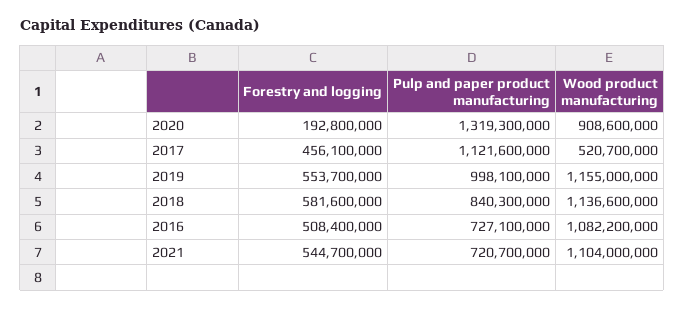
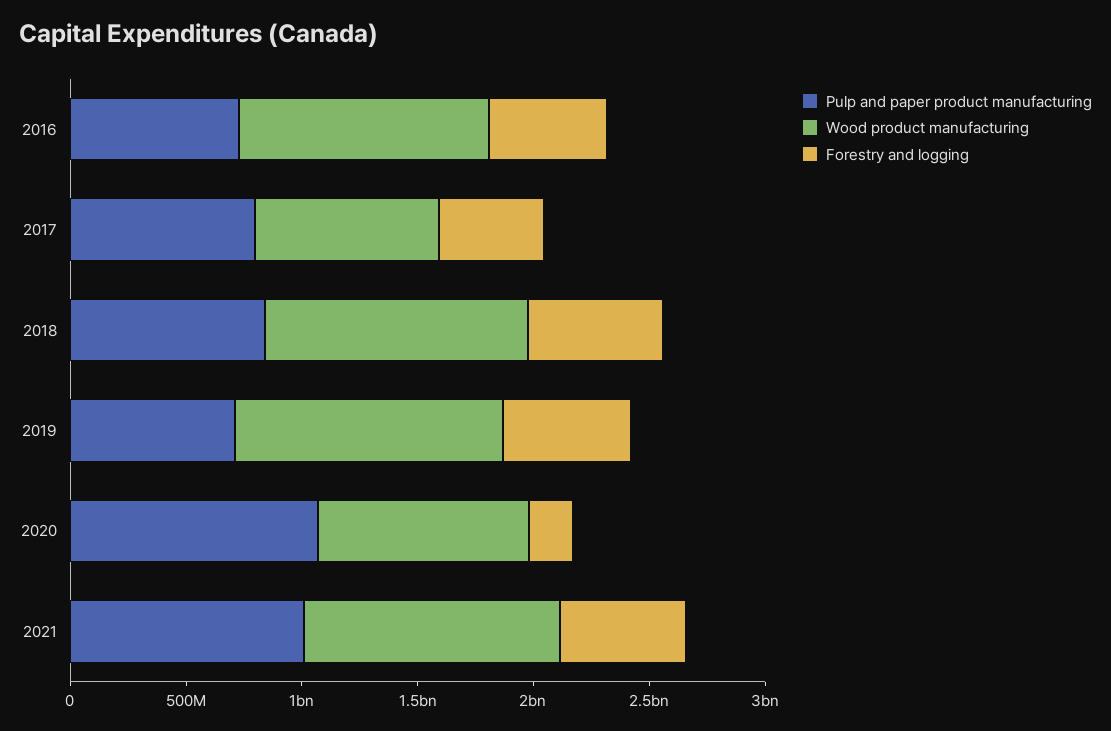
  {
    "Forestry and logging": {
      "2020": 192800000,
      "2017": 456100000,
      "2019": 553700000,
      "2018": 581600000,
      "2016": 508400000,
      "2021": 544700000
    },
    "Pulp and paper product manufacturing": {
-     "2020": 1319300000,
+     "2020": 1100000000,
-     "2017": 1121600000,
+     "2017": 800000000,
-     "2019": 998100000,
+     "2019": 700000000,
      "2018": 840300000,
      "2016": 727100000,
-     "2021": 720700000
+     "2021": 1000000000
    },
    "Wood product manufacturing": {
      "2020": 908600000,
-     "2017": 520700000,
+     "2017": 800000000,
      "2019": 1155000000,
      "2018": 1136600000,
      "2016": 1082200000,
      "2021": 1104000000
    }
  }

